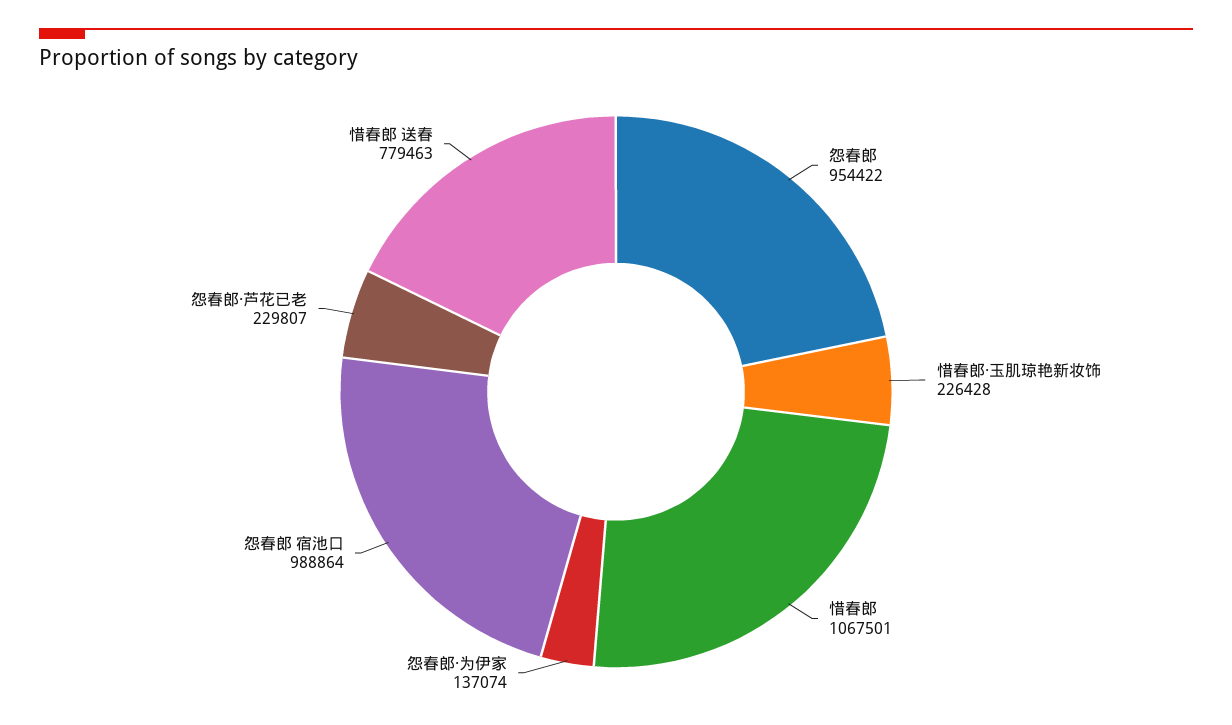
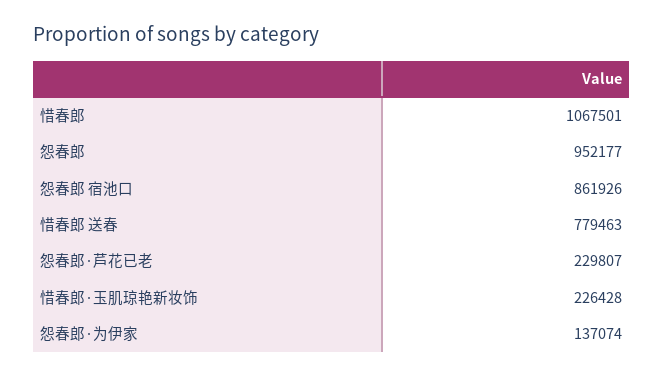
  {
-   "怨春郎": 954422,
+   "怨春郎": 952177,
    "惜春郎·玉肌琼艳新妆饰": 226428,
    "惜春郎": 1067501,
    "怨春郎·为伊家": 137074,
-   "怨春郎 宿池口": 988864,
+   "怨春郎 宿池口": 861926,
    "怨春郎·芦花已老": 229807,
    "惜春郎 送春": 779463
  }

